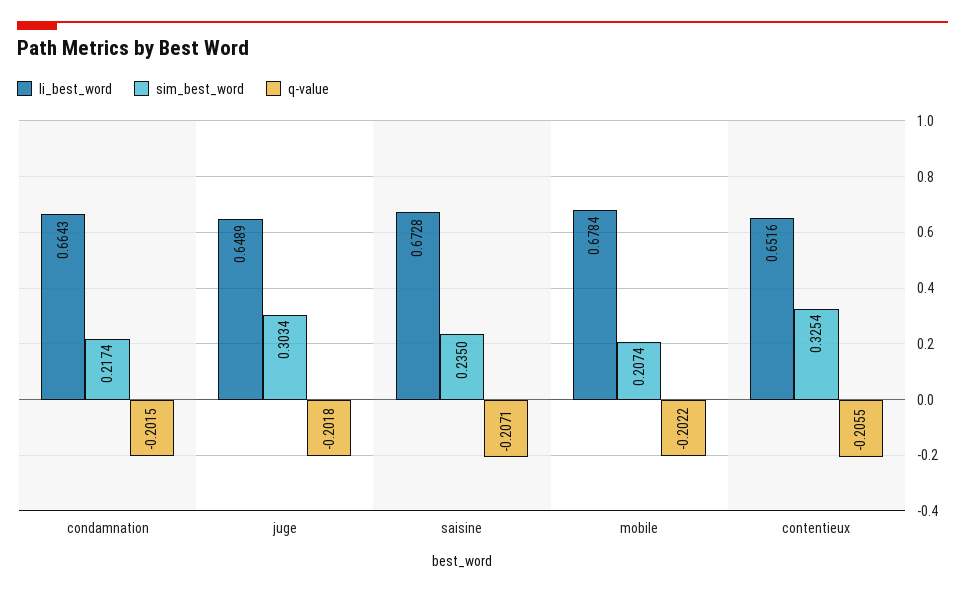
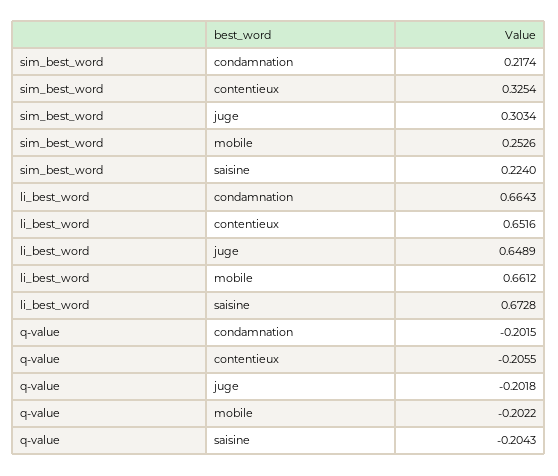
  {
    "li_best_word": {
      "condamnation": 0.6643,
      "juge": 0.6489,
      "saisine": 0.6728,
-     "mobile": 0.6784,
+     "mobile": 0.6612,
      "contentieux": 0.6516
    },
    "sim_best_word": {
      "condamnation": 0.2174,
      "juge": 0.3034,
-     "saisine": 0.235,
+     "saisine": 0.224,
-     "mobile": 0.2074,
+     "mobile": 0.2526,
      "contentieux": 0.3254
    },
    "q-value": {
      "condamnation": -0.2015,
      "juge": -0.2018,
-     "saisine": -0.2071,
+     "saisine": -0.2043,
      "mobile": -0.2022,
      "contentieux": -0.2055
    }
  }

